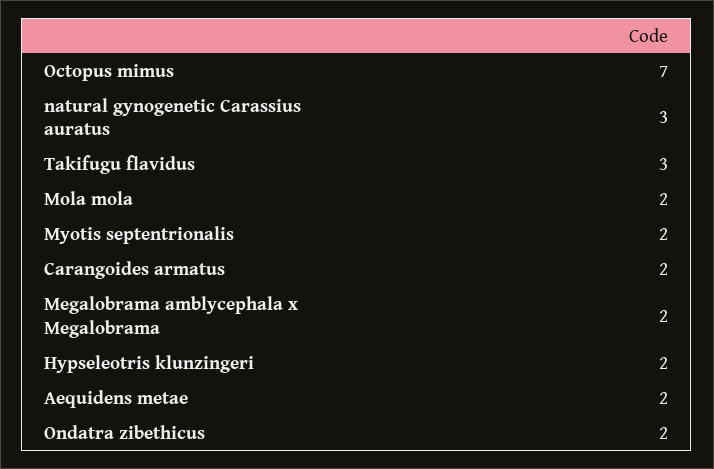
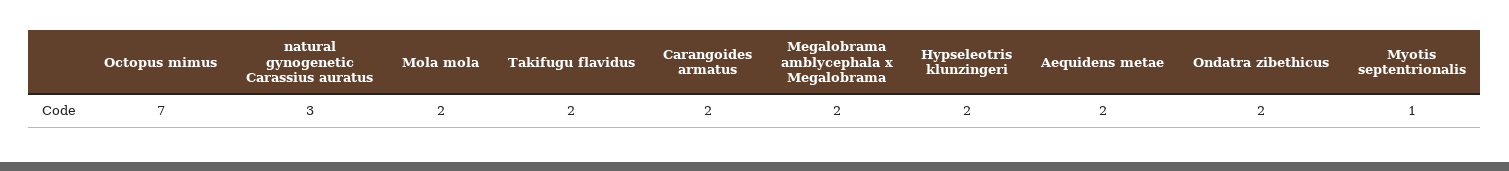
  {
    "Octopus mimus": 7,
    "natural gynogenetic Carassius auratus": 3,
-   "Takifugu flavidus": 3,
+   "Takifugu flavidus": 2,
    "Mola mola": 2,
-   "Myotis septentrionalis": 2,
+   "Myotis septentrionalis": 1,
    "Carangoides armatus": 2,
    "Megalobrama amblycephala x Megalobrama": 2,
    "Hypseleotris klunzingeri": 2,
    "Aequidens metae": 2,
    "Ondatra zibethicus": 2
  }

